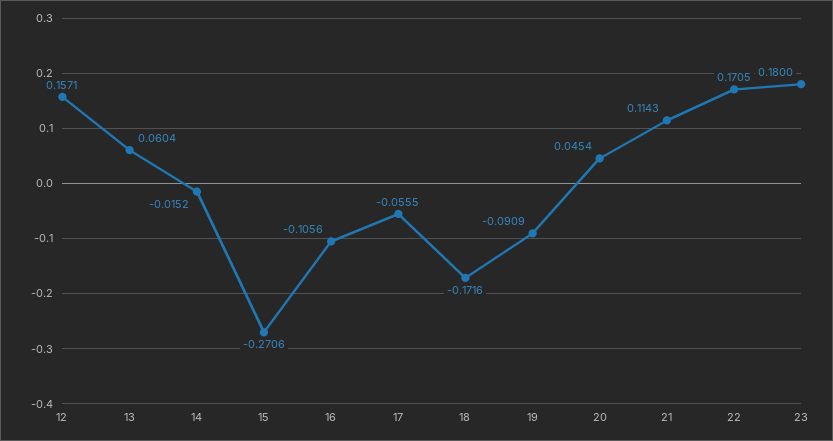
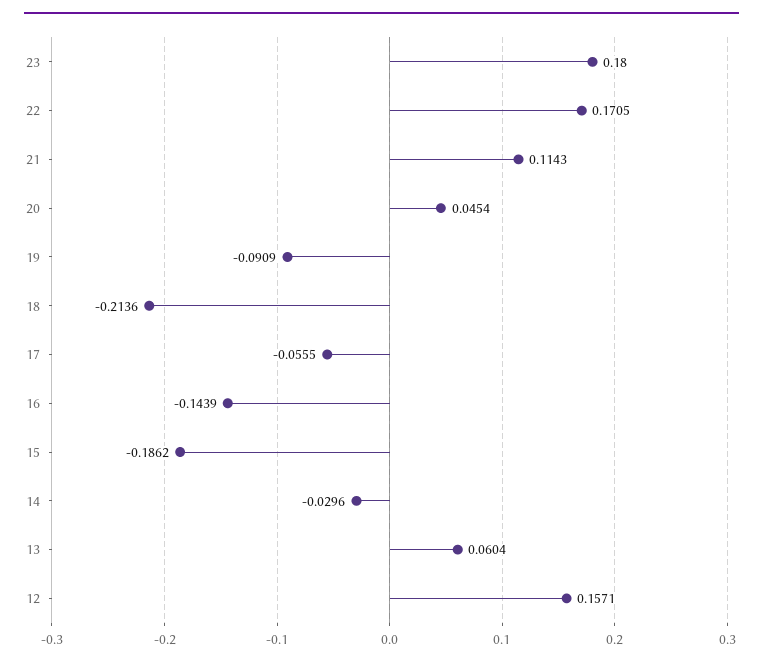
  {
    "12": 0.1571,
    "13": 0.0604,
-   "14": -0.0152,
+   "14": -0.0296,
-   "15": -0.2706,
+   "15": -0.1862,
-   "16": -0.1056,
+   "16": -0.1439,
    "17": -0.0555,
-   "18": -0.1716,
+   "18": -0.2136,
    "19": -0.0909,
    "20": 0.0454,
    "21": 0.1143,
    "22": 0.1705,
    "23": 0.18
  }

